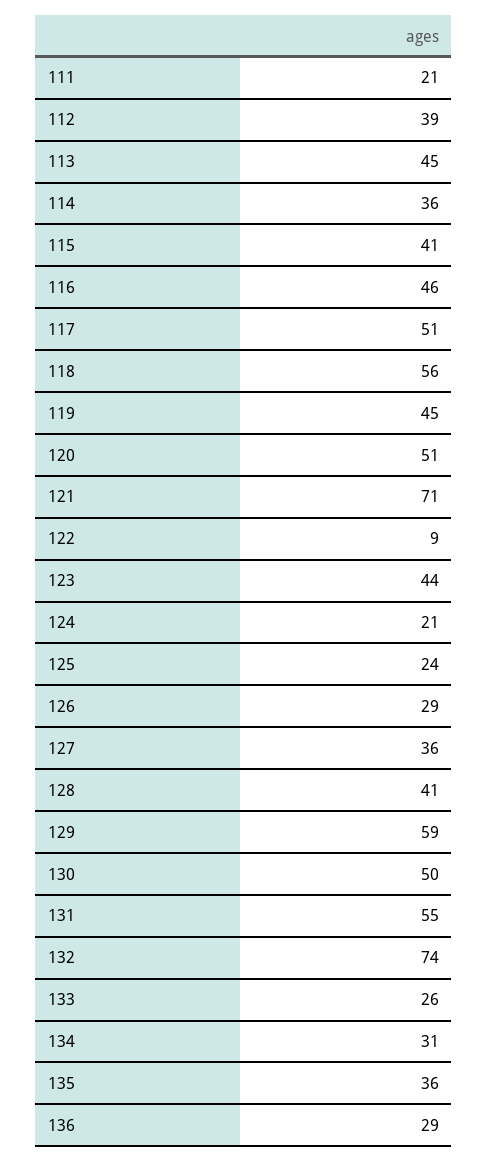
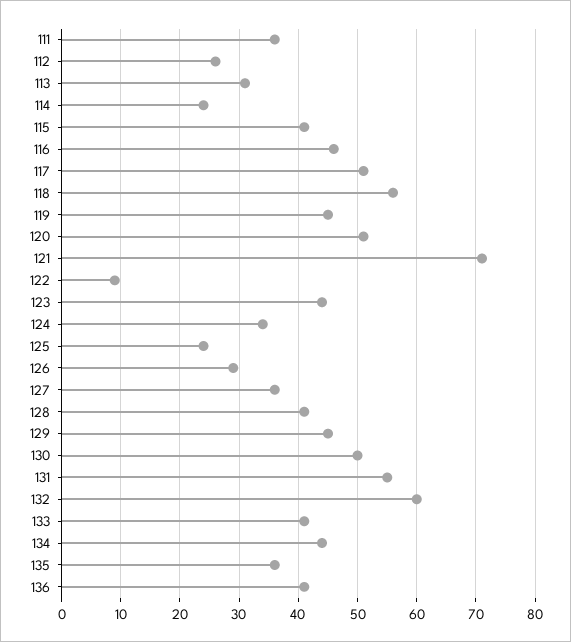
  {
-   "111": 21,
+   "111": 35,
-   "112": 39,
+   "112": 25,
-   "113": 45,
+   "113": 30,
-   "114": 36,
+   "114": 25,
    "115": 41,
    "116": 46,
    "117": 51,
    "118": 56,
    "119": 45,
    "120": 51,
    "121": 71,
    "122": 9,
    "123": 44,
-   "124": 21,
+   "124": 35,
    "125": 24,
    "126": 29,
    "127": 36,
    "128": 41,
-   "129": 59,
+   "129": 45,
    "130": 50,
    "131": 55,
-   "132": 74,
+   "132": 60,
-   "133": 26,
+   "133": 40,
-   "134": 31,
+   "134": 45,
    "135": 36,
-   "136": 29
+   "136": 40
  }

